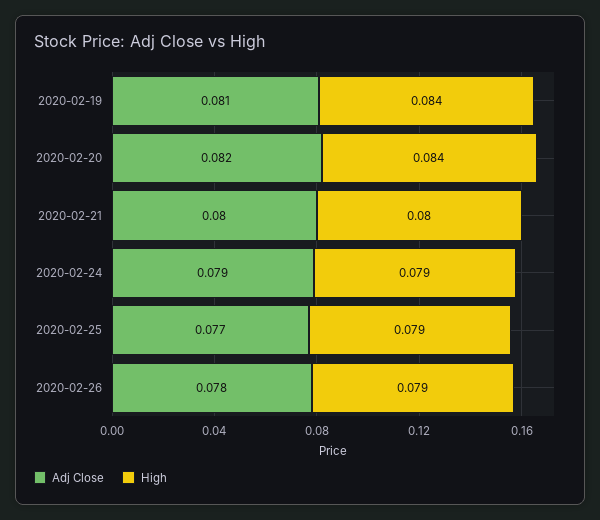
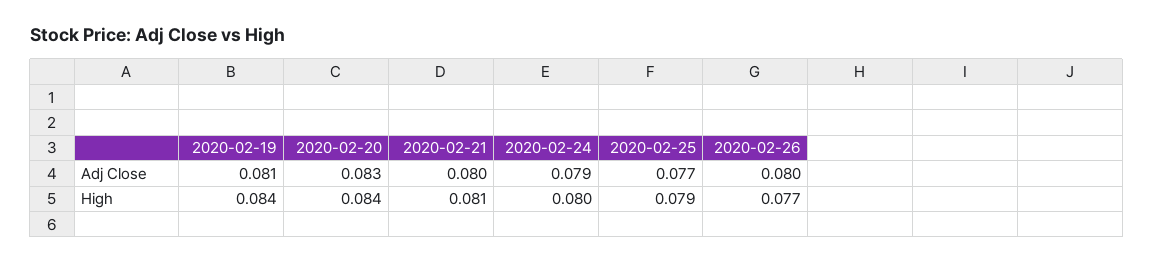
  {
    "Adj Close": {
      "2020-02-19": 0.081,
-     "2020-02-20": 0.082,
+     "2020-02-20": 0.083,
      "2020-02-21": 0.08,
      "2020-02-24": 0.079,
      "2020-02-25": 0.077,
-     "2020-02-26": 0.078
+     "2020-02-26": 0.08
    },
    "High": {
      "2020-02-19": 0.084,
      "2020-02-20": 0.084,
-     "2020-02-21": 0.08,
+     "2020-02-21": 0.081,
-     "2020-02-24": 0.079,
+     "2020-02-24": 0.08,
      "2020-02-25": 0.079,
-     "2020-02-26": 0.079
+     "2020-02-26": 0.077
    }
  }

